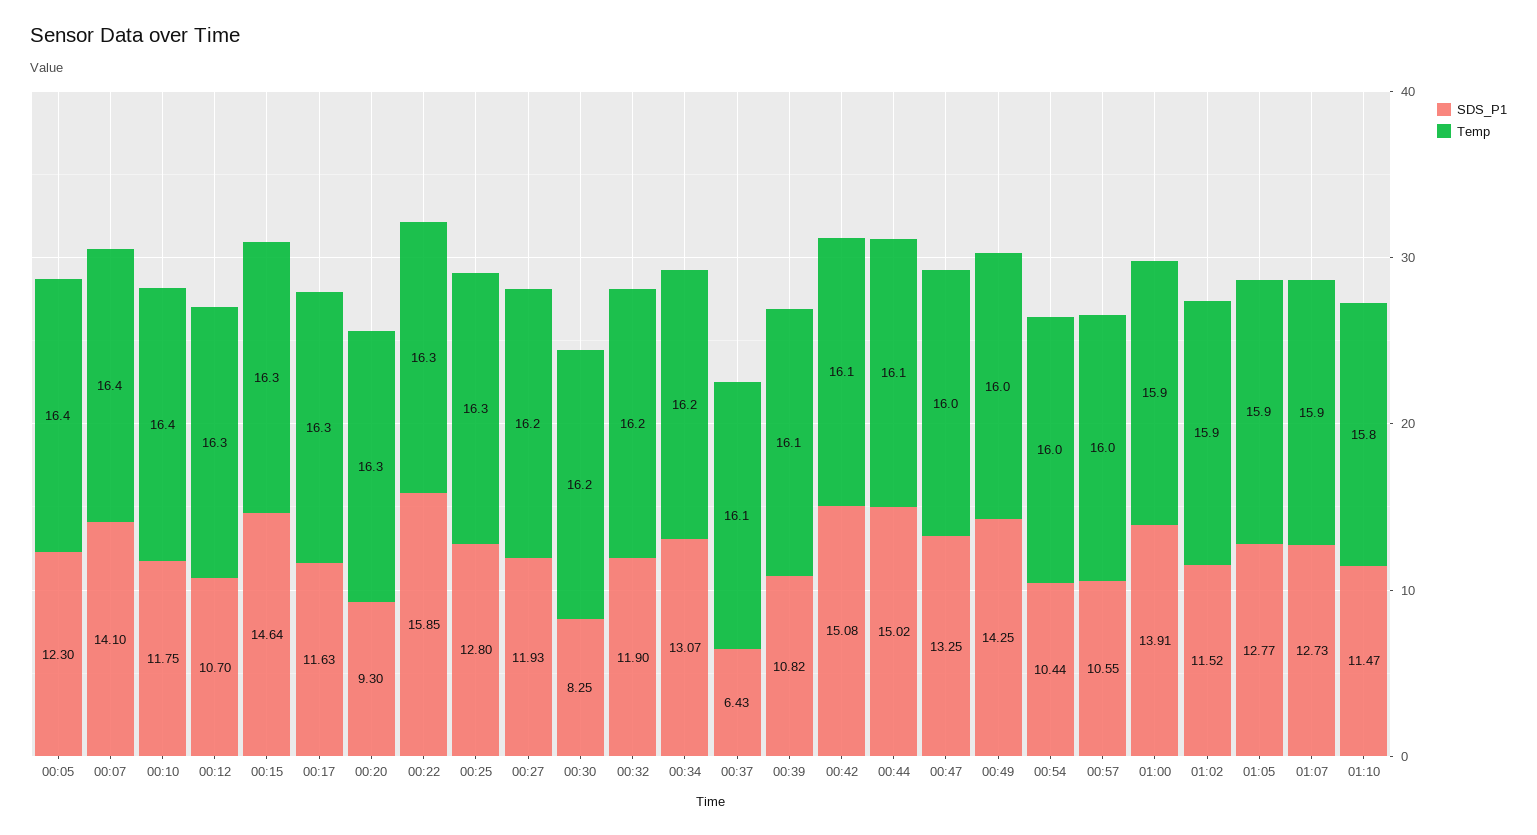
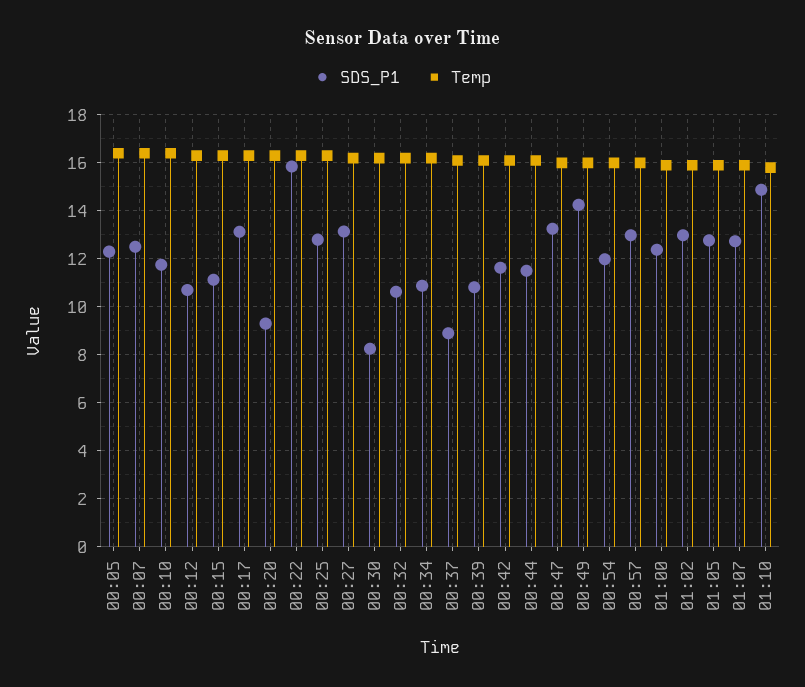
  {
    "SDS_P1": {
      "00:05": 12.3,
-     "00:07": 14.1,
+     "00:07": 12.5,
      "00:10": 11.75,
      "00:12": 10.7,
-     "00:15": 14.64,
+     "00:15": 11,
-     "00:17": 11.63,
+     "00:17": 13,
      "00:20": 9.3,
      "00:22": 15.85,
      "00:25": 12.8,
-     "00:27": 11.93,
+     "00:27": 13,
      "00:30": 8.25,
-     "00:32": 11.9,
+     "00:32": 10.5,
-     "00:34": 13.07,
+     "00:34": 11,
-     "00:37": 6.43,
+     "00:37": 9,
      "00:39": 10.82,
-     "00:42": 15.08,
+     "00:42": 11.5,
-     "00:44": 15.02,
+     "00:44": 11.5,
      "00:47": 13.25,
      "00:49": 14.25,
-     "00:54": 10.44,
+     "00:54": 12,
-     "00:57": 10.55,
+     "00:57": 13,
-     "01:00": 13.91,
+     "01:00": 12.5,
-     "01:02": 11.52,
+     "01:02": 13,
      "01:05": 12.77,
      "01:07": 12.73,
-     "01:10": 11.47
+     "01:10": 15
    },
    "Temp": {
      "00:05": 16.4,
      "00:07": 16.4,
      "00:10": 16.4,
      "00:12": 16.3,
      "00:15": 16.3,
      "00:17": 16.3,
      "00:20": 16.3,
      "00:22": 16.3,
      "00:25": 16.3,
      "00:27": 16.2,
      "00:30": 16.2,
      "00:32": 16.2,
      "00:34": 16.2,
      "00:37": 16.1,
      "00:39": 16.1,
      "00:42": 16.1,
      "00:44": 16.1,
      "00:47": 16,
      "00:49": 16,
      "00:54": 16,
      "00:57": 16,
      "01:00": 15.9,
      "01:02": 15.9,
      "01:05": 15.9,
      "01:07": 15.9,
      "01:10": 15.8
    }
  }

